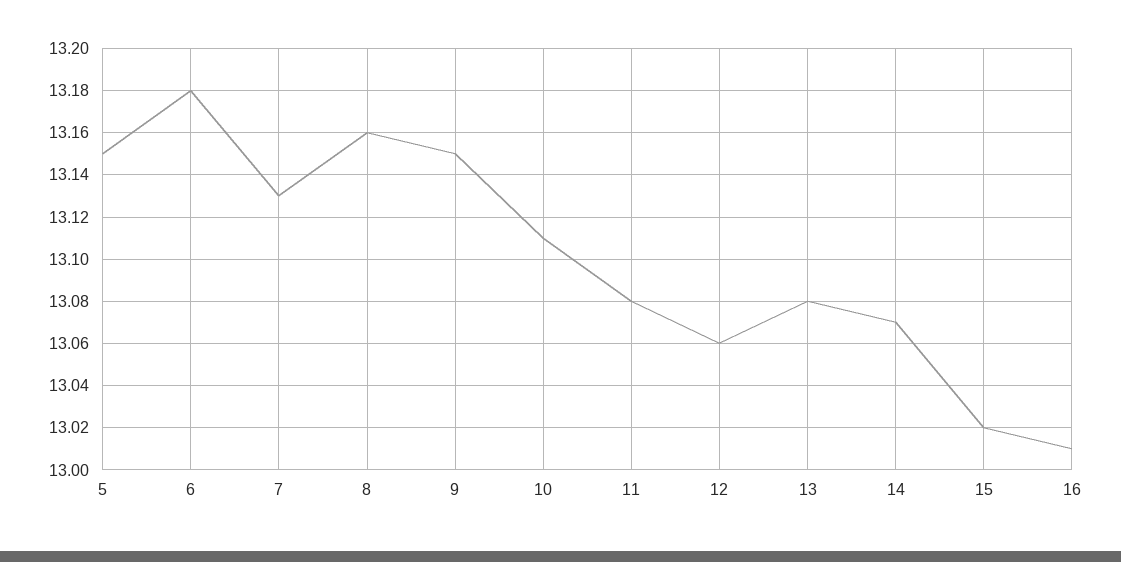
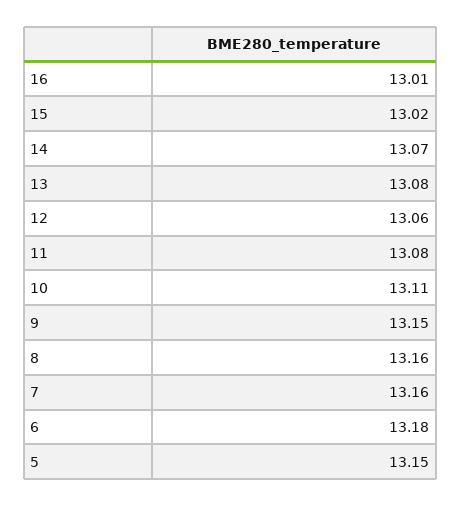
  {
    "5": 13.15,
    "6": 13.18,
-   "7": 13.13,
+   "7": 13.16,
    "8": 13.16,
    "9": 13.15,
    "10": 13.11,
    "11": 13.08,
    "12": 13.06,
    "13": 13.08,
    "14": 13.07,
    "15": 13.02,
    "16": 13.01
  }

